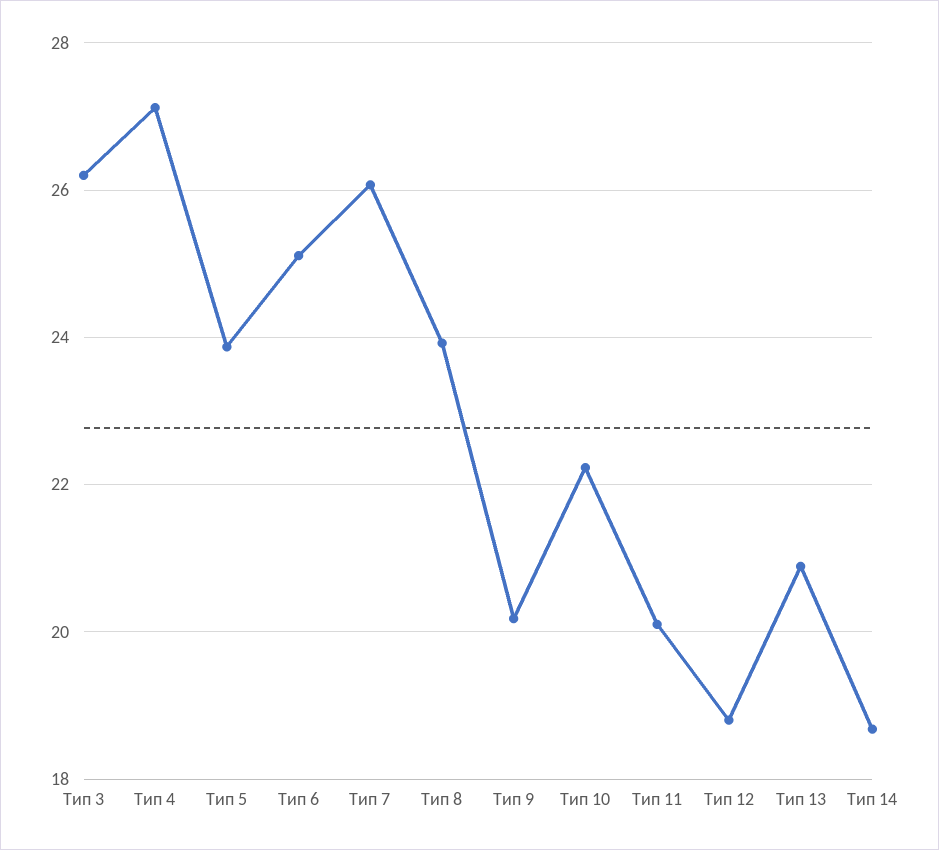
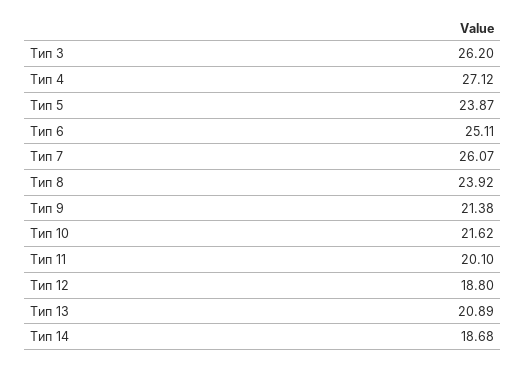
  {
    "Тип 3": 26.2,
    "Тип 4": 27.12,
    "Тип 5": 23.87,
    "Тип 6": 25.11,
    "Тип 7": 26.07,
    "Тип 8": 23.92,
-   "Тип 9": 20.2,
+   "Тип 9": 21.38,
-   "Тип 10": 22.2,
+   "Тип 10": 21.62,
    "Тип 11": 20.1,
    "Тип 12": 18.8,
    "Тип 13": 20.89,
    "Тип 14": 18.68
  }

